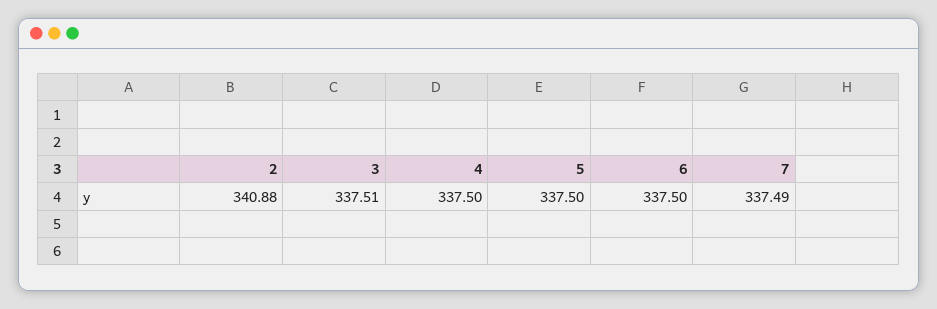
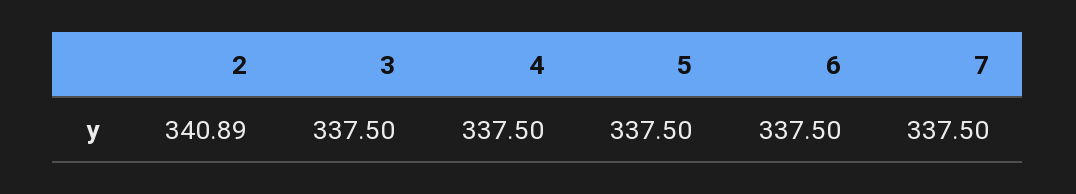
  {
-   "2": 340.88,
+   "2": 340.89,
-   "3": 337.51,
+   "3": 337.5,
    "4": 337.5,
    "5": 337.5,
    "6": 337.5,
-   "7": 337.49
+   "7": 337.5
  }

